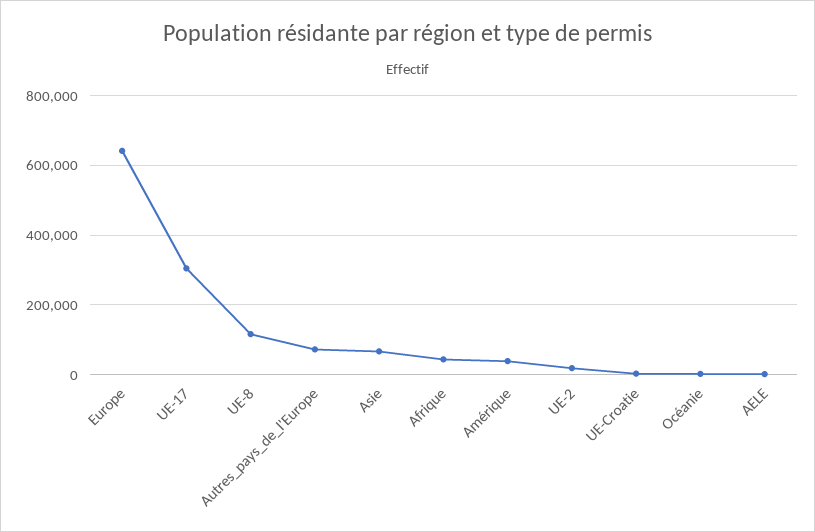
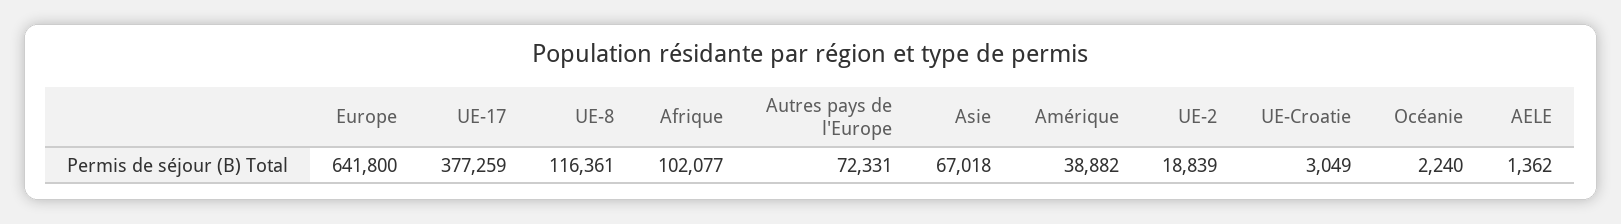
  {
    "Europe": 641800,
-   "UE-17": 300000,
+   "UE-17": 377259,
    "UE-8": 116361,
    "Autres_pays_de_l'Europe": 72331,
    "Asie": 67018,
-   "Afrique": 40000,
+   "Afrique": 102077,
    "Amérique": 38882,
    "UE-2": 18839,
    "UE-Croatie": 3049,
    "Océanie": 2240,
    "AELE": 1362
  }

